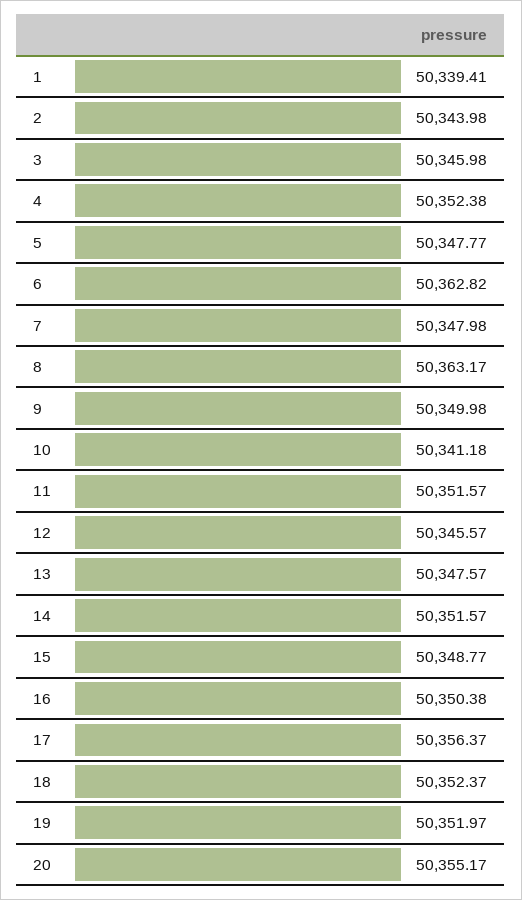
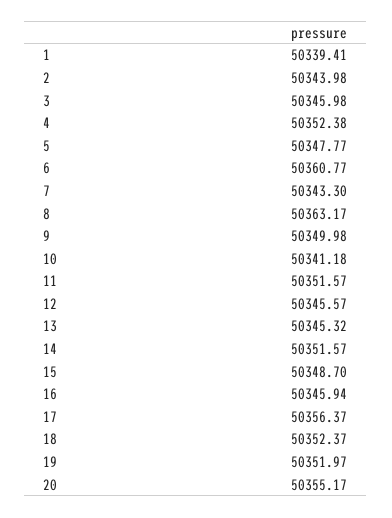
  {
    "1": 50339.41,
    "2": 50343.98,
    "3": 50345.98,
    "4": 50352.38,
    "5": 50347.77,
-   "6": 50362.82,
+   "6": 50360.77,
-   "7": 50347.98,
+   "7": 50343.3,
    "8": 50363.17,
    "9": 50349.98,
    "10": 50341.18,
    "11": 50351.57,
    "12": 50345.57,
-   "13": 50347.57,
+   "13": 50345.32,
    "14": 50351.57,
-   "15": 50348.77,
+   "15": 50348.7,
-   "16": 50350.38,
+   "16": 50345.94,
    "17": 50356.37,
    "18": 50352.37,
    "19": 50351.97,
    "20": 50355.17
  }

